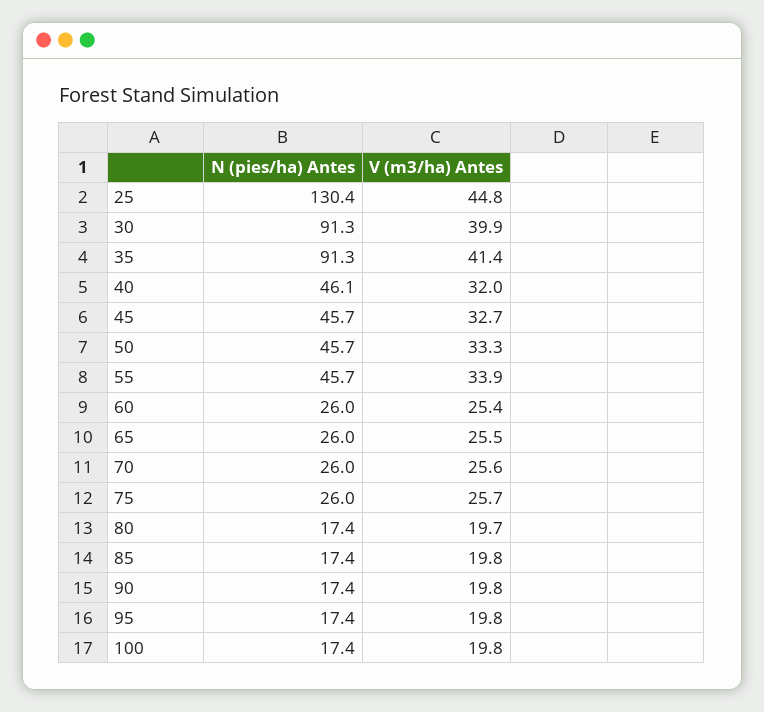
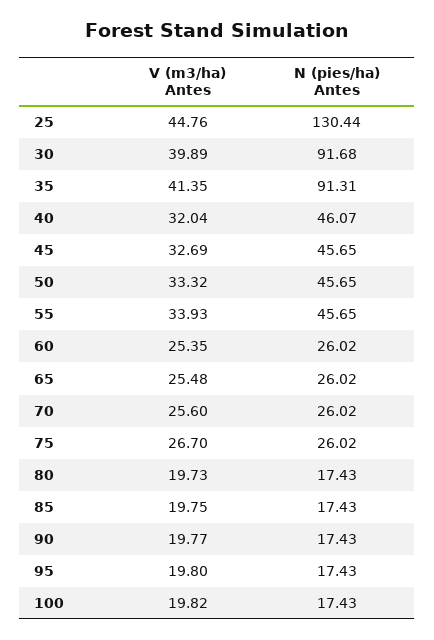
  {
    "N (pies/ha) Antes": {
      "25": 130.44,
-     "30": 91.3,
+     "30": 91.68,
      "35": 91.31,
      "40": 46.07,
      "45": 45.65,
      "50": 45.65,
      "55": 45.65,
      "60": 26.02,
      "65": 26.02,
      "70": 26.02,
      "75": 26.02,
      "80": 17.43,
      "85": 17.43,
      "90": 17.43,
      "95": 17.43,
      "100": 17.43
    },
    "V (m3/ha) Antes": {
      "25": 44.76,
      "30": 39.89,
      "35": 41.35,
      "40": 32.04,
      "45": 32.69,
      "50": 33.32,
      "55": 33.93,
      "60": 25.35,
      "65": 25.48,
      "70": 25.6,
-     "75": 25.7,
+     "75": 26.7,
      "80": 19.73,
      "85": 19.75,
      "90": 19.77,
      "95": 19.8,
      "100": 19.82
    }
  }

